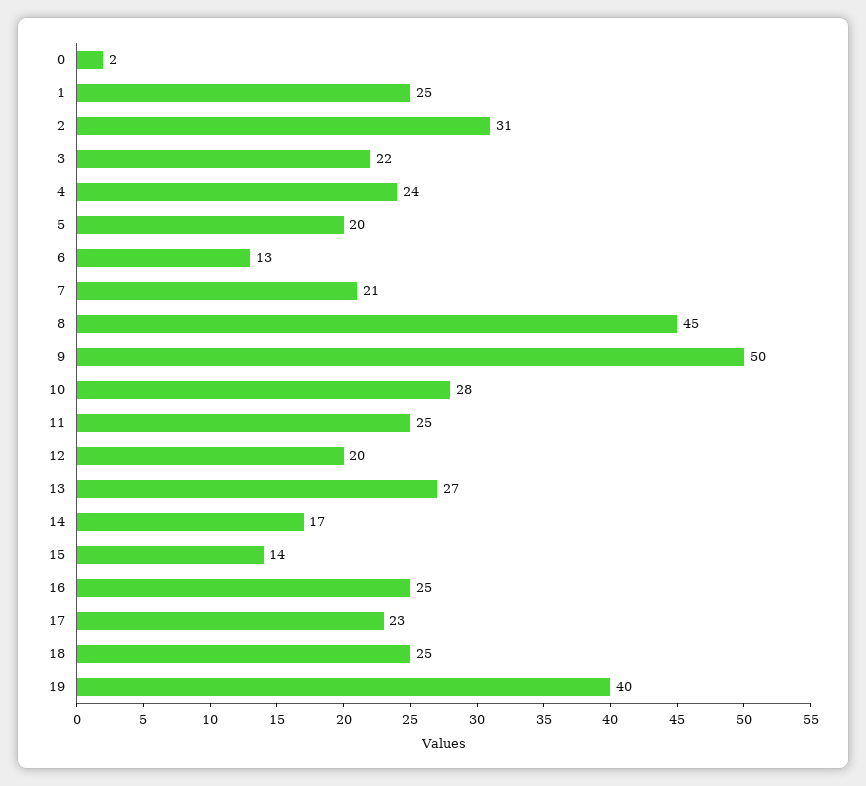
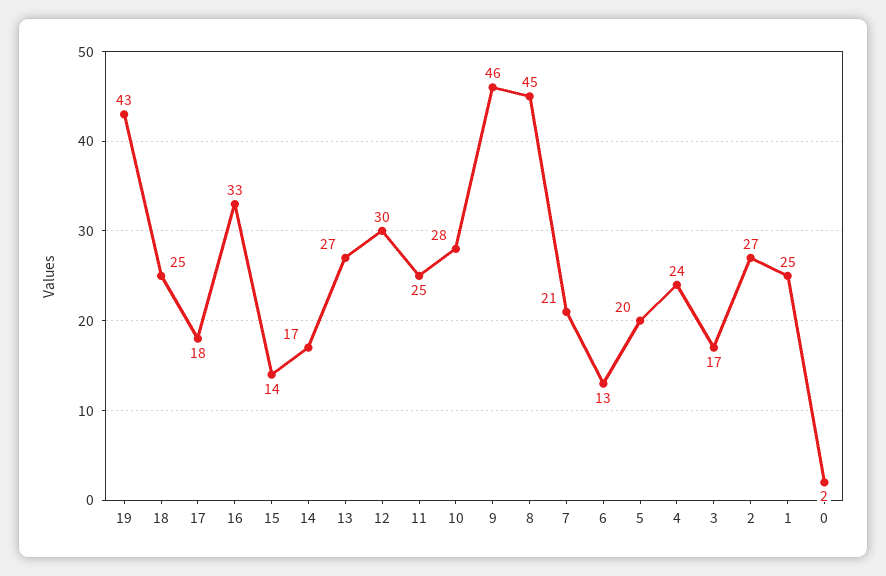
  {
    "0": 2,
    "1": 25,
-   "2": 31,
+   "2": 27,
-   "3": 22,
+   "3": 17,
    "4": 24,
    "5": 20,
    "6": 13,
    "7": 21,
    "8": 45,
-   "9": 50,
+   "9": 46,
    "10": 28,
    "11": 25,
-   "12": 20,
+   "12": 30,
    "13": 27,
    "14": 17,
    "15": 14,
-   "16": 25,
+   "16": 33,
-   "17": 23,
+   "17": 18,
    "18": 25,
-   "19": 40
+   "19": 43
  }

